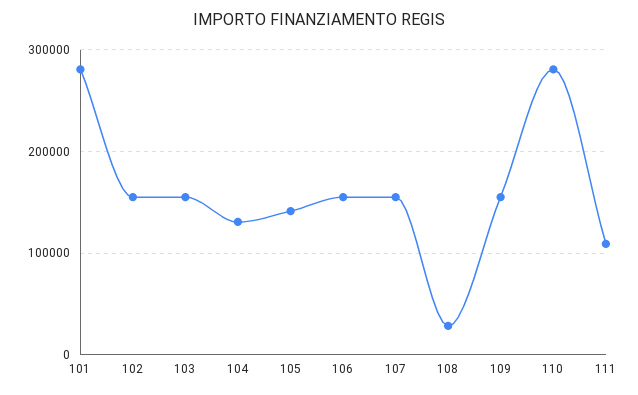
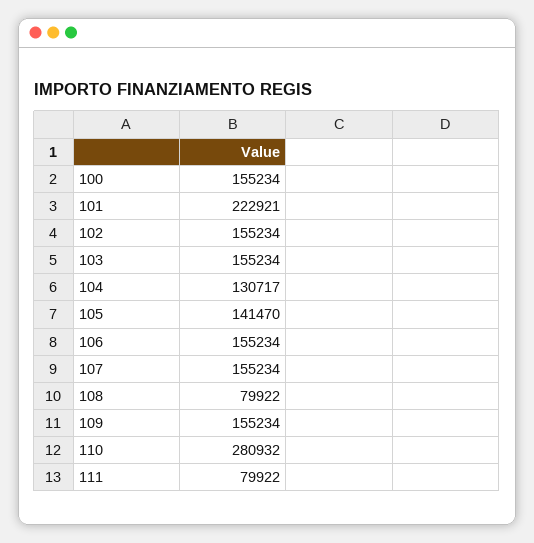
  {
-   "101": 280000,
+   "101": 222921,
    "102": 155234,
    "103": 155234,
    "104": 130717,
    "105": 141470,
    "106": 155234,
    "107": 155234,
-   "108": 30000,
+   "108": 79922,
    "109": 155234,
    "110": 280932,
-   "111": 110000
+   "111": 79922,
+   "100": 155234
  }

